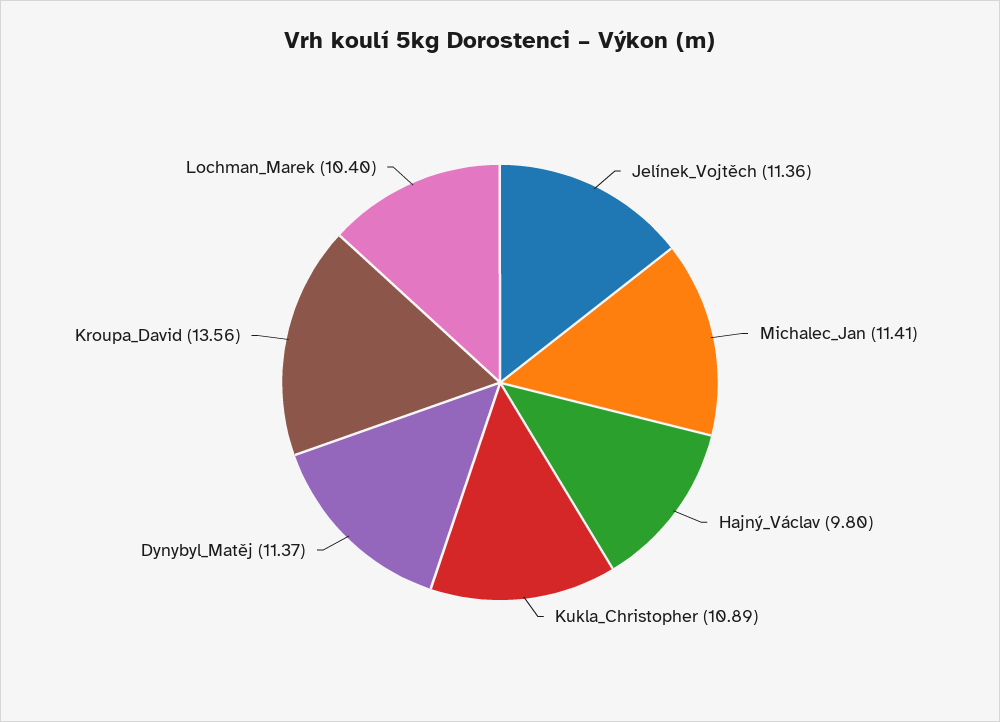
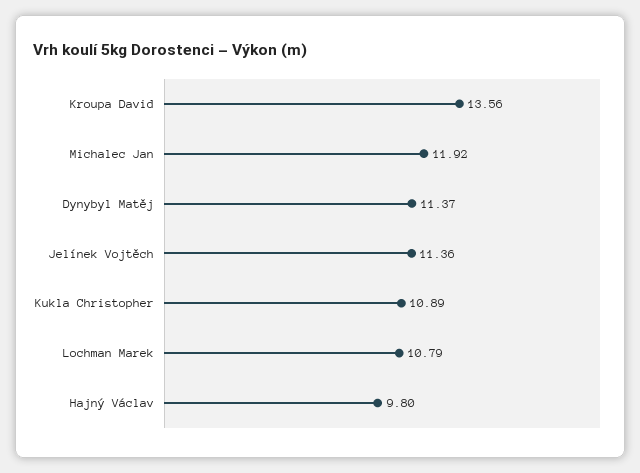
  {
    "Jelínek_Vojtěch": 11.36,
-   "Michalec_Jan": 11.41,
+   "Michalec_Jan": 11.92,
    "Hajný_Václav": 9.8,
    "Kukla_Christopher": 10.89,
    "Dynybyl_Matěj": 11.37,
    "Kroupa_David": 13.56,
-   "Lochman_Marek": 10.4
+   "Lochman_Marek": 10.79
  }

